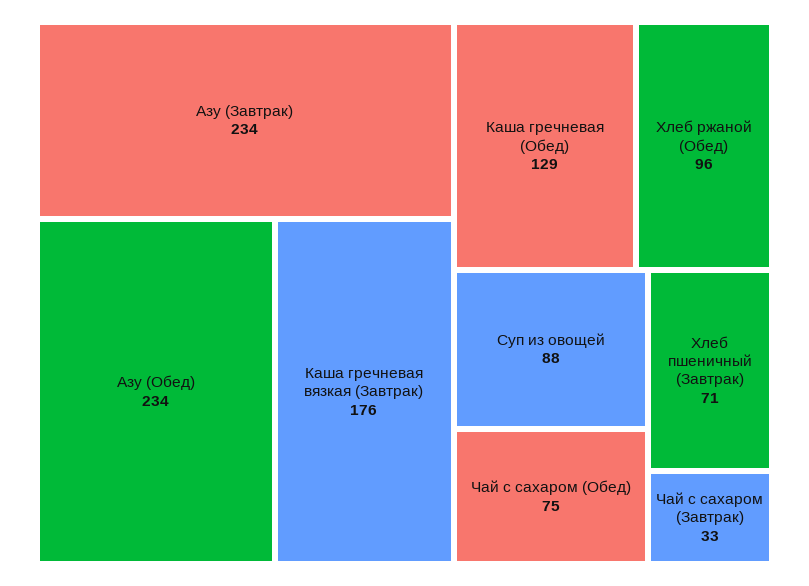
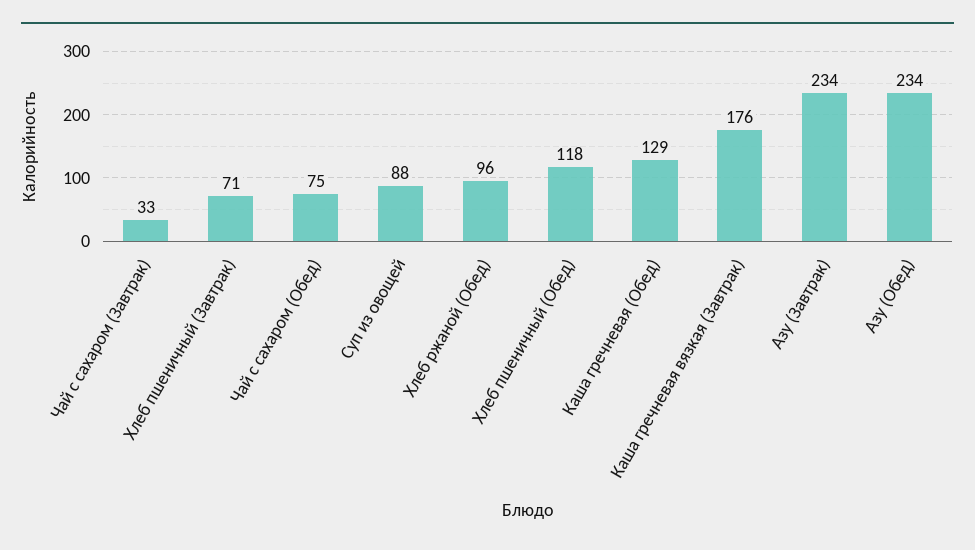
  {
    "Азу (Завтрак)": 234,
    "Азу (Обед)": 234,
    "Каша гречневая вязкая (Завтрак)": 176,
    "Каша гречневая (Обед)": 129,
    "Хлеб ржаной (Обед)": 96,
    "Суп из овощей": 88,
    "Чай с сахаром (Обед)": 75,
    "Хлеб пшеничный (Завтрак)": 71,
-   "Чай с сахаром (Завтрак)": 33
+   "Чай с сахаром (Завтрак)": 33,
+   "Хлеб пшеничный (Обед)": 118
  }

